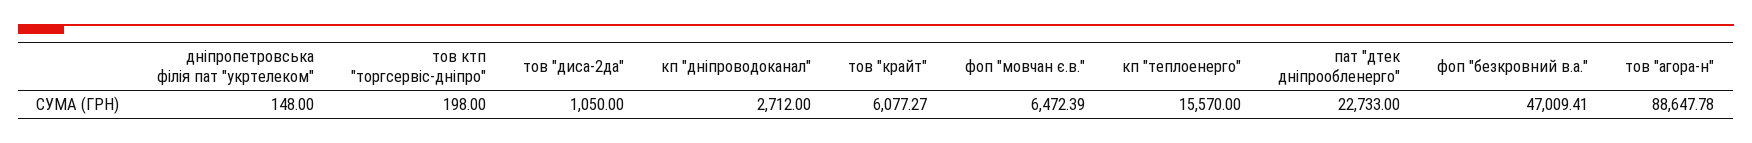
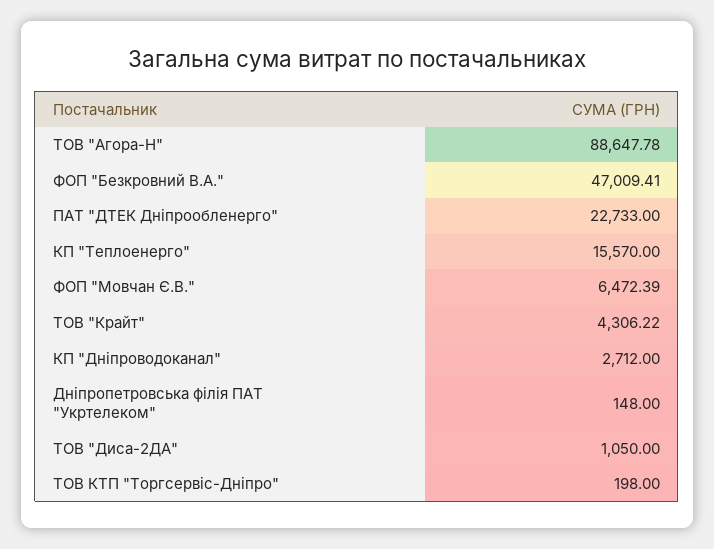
  {
    "дніпропетровська філія пат \"укртелеком\"": 148,
    "тов ктп \"торгсервіс-дніпро\"": 198,
    "тов \"диса-2да\"": 1050,
    "кп \"дніпроводоканал\"": 2712,
-   "тов \"крайт\"": 6077.27,
+   "тов \"крайт\"": 4306.22,
    "фоп \"мовчан є.в.\"": 6472.39,
    "кп \"теплоенерго\"": 15570,
    "пат \"дтек дніпрообленерго\"": 22733,
    "фоп \"безкровний в.а.\"": 47009.41,
    "тов \"агора-н\"": 88647.78
  }

